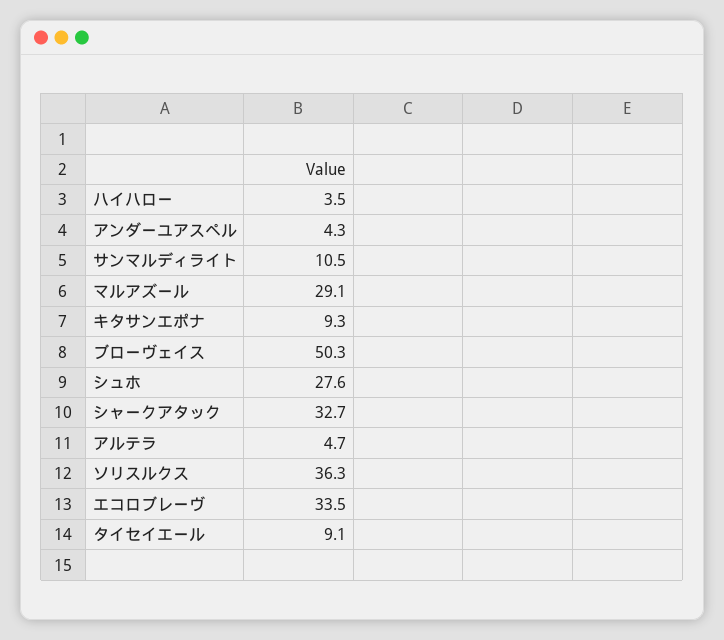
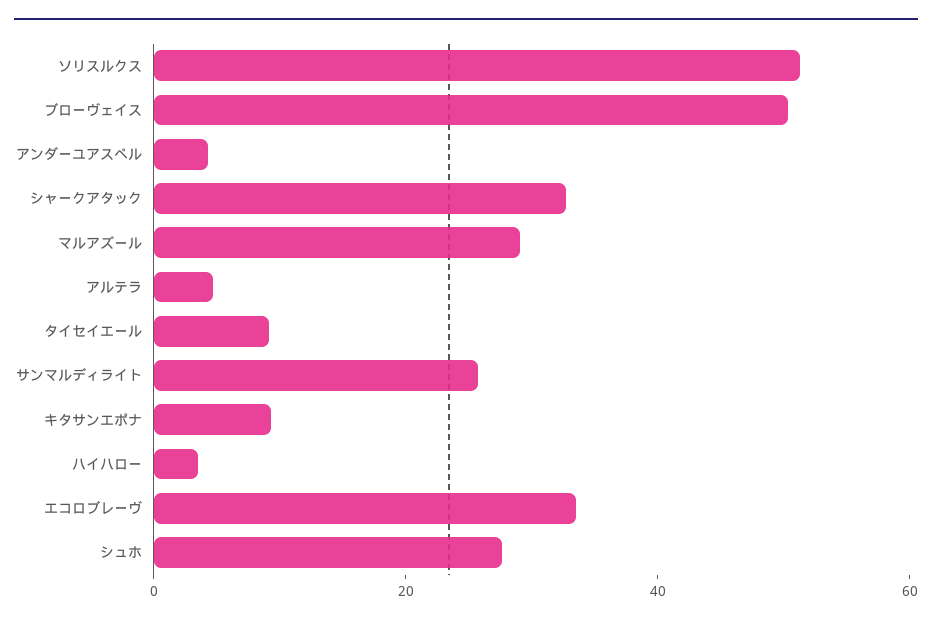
  {
    "ハイハロー": 3.5,
    "アンダーユアスペル": 4.3,
-   "サンマルディライト": 10.5,
+   "サンマルディライト": 25,
    "マルアズール": 29.1,
    "キタサンエポナ": 9.3,
    "ブローヴェイス": 50.3,
    "シュホ": 27.6,
    "シャークアタック": 32.7,
    "アルテラ": 4.7,
-   "ソリスルクス": 36.3,
+   "ソリスルクス": 50,
    "エコロブレーヴ": 33.5,
    "タイセイエール": 9.1
  }

